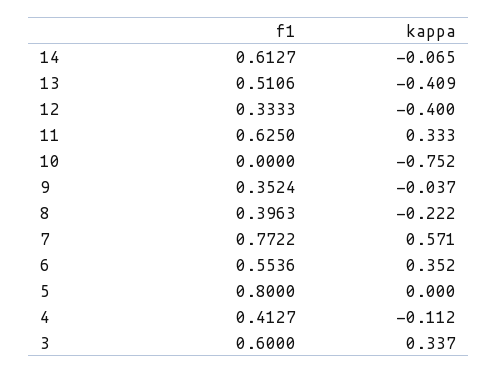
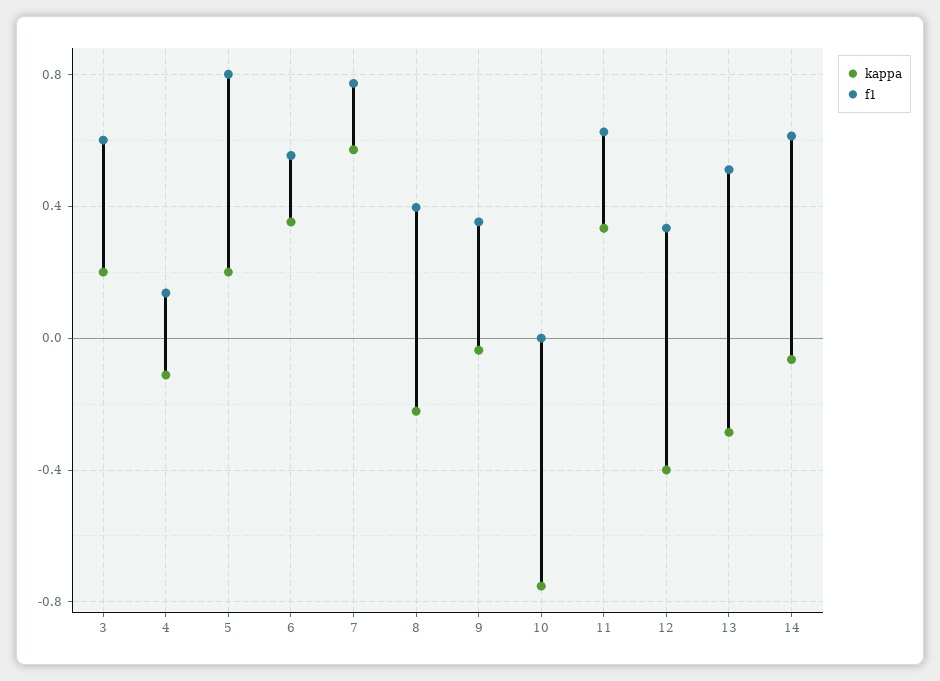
  {
    "f1": {
      "14": 0.6127,
      "13": 0.5106,
      "12": 0.3333,
      "11": 0.625,
      "10": 0,
      "9": 0.3524,
      "8": 0.3963,
      "7": 0.7722,
      "6": 0.5536,
      "5": 0.8,
-     "4": 0.4127,
+     "4": 0.15,
      "3": 0.6
    },
    "kappa": {
      "14": -0.065,
-     "13": -0.409,
+     "13": -0.3,
      "12": -0.4,
      "11": 0.333,
      "10": -0.752,
      "9": -0.037,
      "8": -0.222,
      "7": 0.571,
      "6": 0.352,
-     "5": 0,
+     "5": 0.2,
      "4": -0.112,
-     "3": 0.337
+     "3": 0.2
    }
  }

